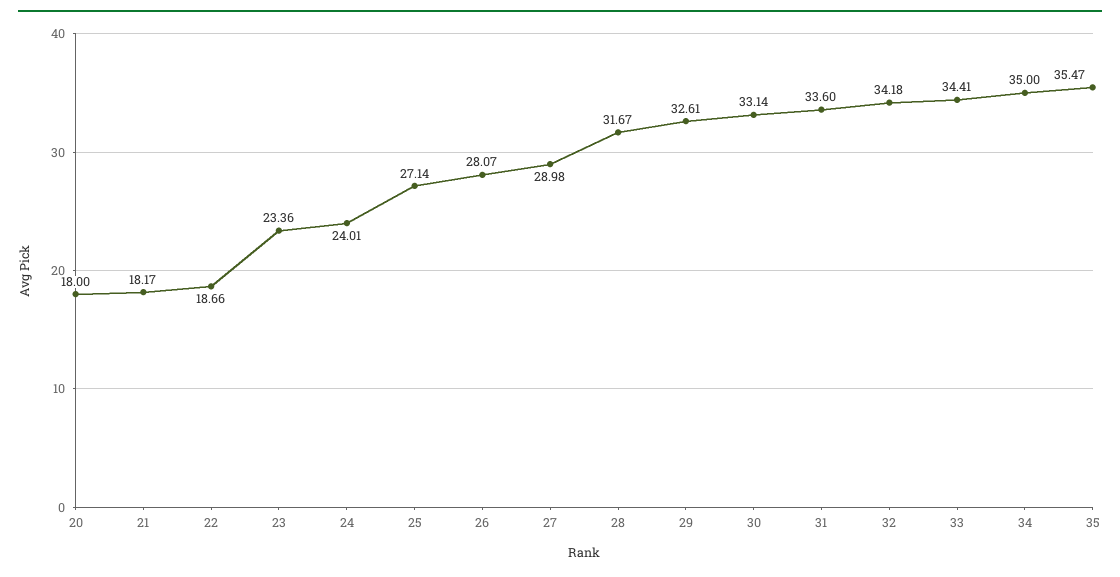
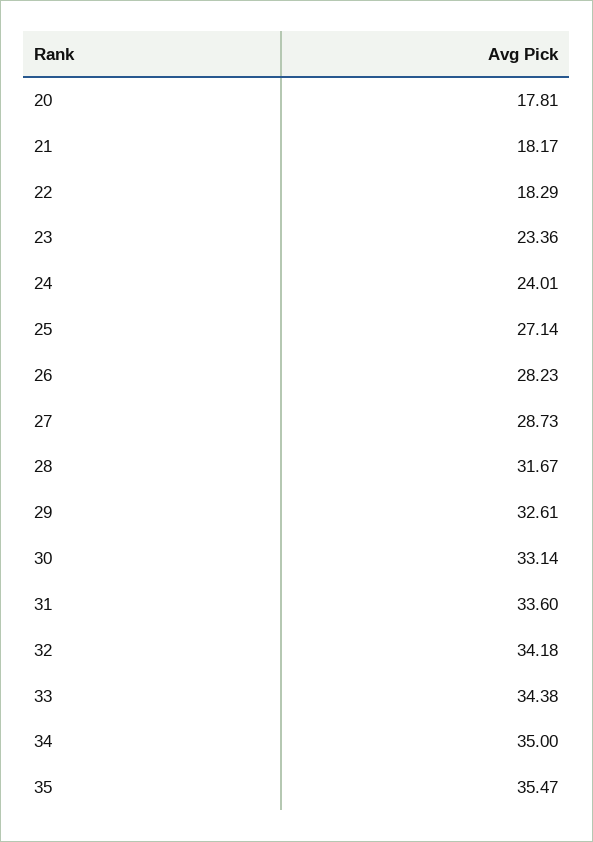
  {
-   "20": 18,
+   "20": 17.81,
    "21": 18.17,
-   "22": 18.66,
+   "22": 18.29,
    "23": 23.36,
    "24": 24.01,
    "25": 27.14,
-   "26": 28.07,
+   "26": 28.23,
-   "27": 28.98,
+   "27": 28.73,
    "28": 31.67,
    "29": 32.61,
    "30": 33.14,
    "31": 33.6,
    "32": 34.18,
-   "33": 34.41,
+   "33": 34.38,
    "34": 35,
    "35": 35.47
  }

